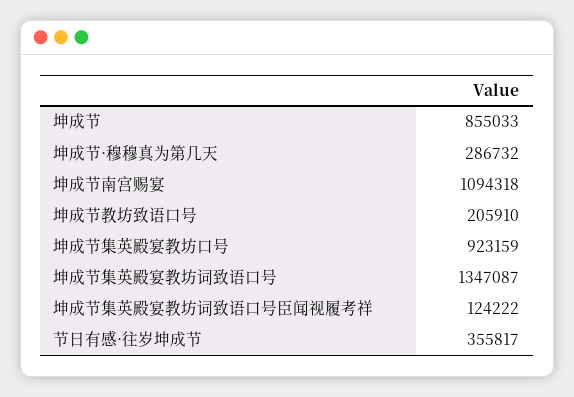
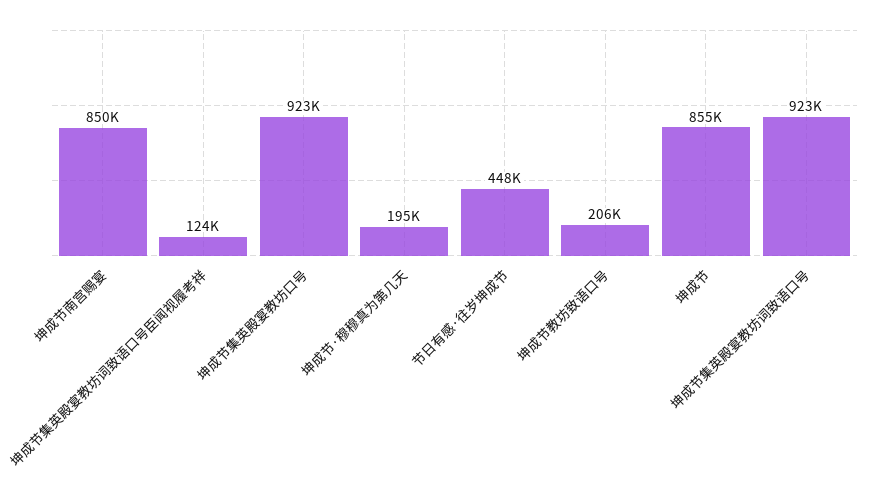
  {
    "坤成节": 855033,
-   "坤成节·穆穆真为第几天": 286732,
+   "坤成节·穆穆真为第几天": 195000,
-   "坤成节南宫赐宴": 1094318,
+   "坤成节南宫赐宴": 850000,
    "坤成节教坊致语口号": 205910,
    "坤成节集英殿宴教坊口号": 923159,
-   "坤成节集英殿宴教坊词致语口号": 1347087,
+   "坤成节集英殿宴教坊词致语口号": 923000,
    "坤成节集英殿宴教坊词致语口号臣闻视履考祥": 124222,
-   "节日有感·往岁坤成节": 355817
+   "节日有感·往岁坤成节": 448000
  }

